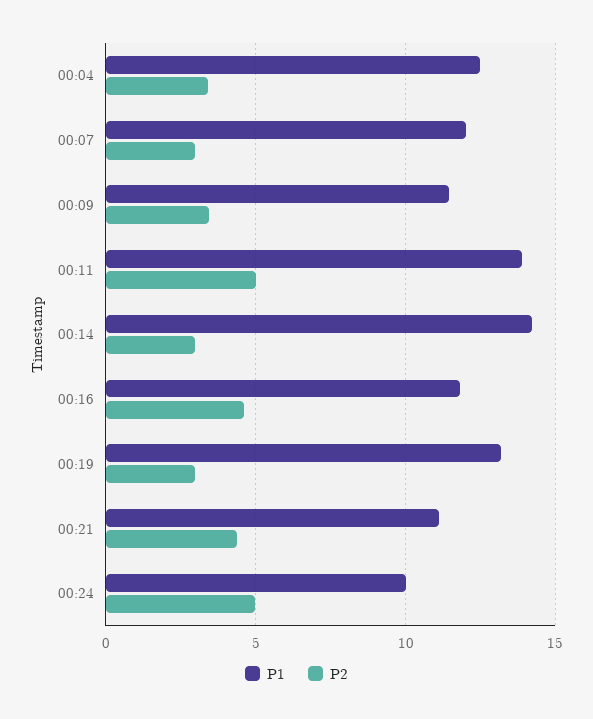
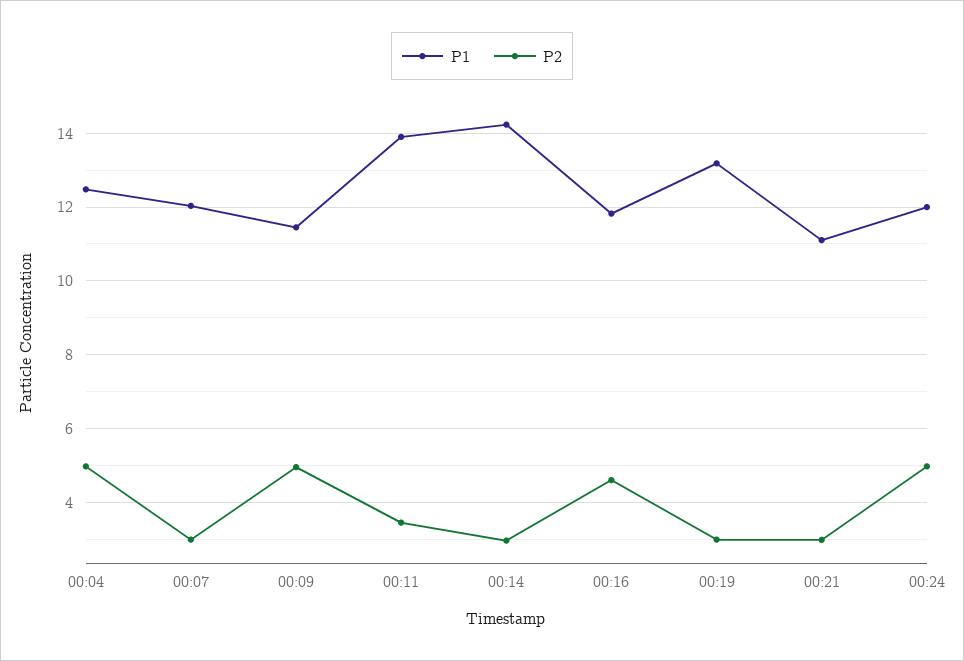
  {
    "P1": {
      "00:04": 12.4,
      "00:07": 12,
      "00:09": 11.4,
      "00:11": 14,
      "00:14": 14.2,
      "00:16": 11.8,
      "00:19": 13.2,
      "00:21": 11.2,
-     "00:24": 10
+     "00:24": 12
    },
    "P2": {
-     "00:04": 3.5,
+     "00:04": 5,
      "00:07": 3,
-     "00:09": 3.5,
+     "00:09": 5,
-     "00:11": 5,
+     "00:11": 3.4,
      "00:14": 3,
      "00:16": 4.6,
      "00:19": 3,
-     "00:21": 4.5,
+     "00:21": 3,
      "00:24": 5
    }
  }

